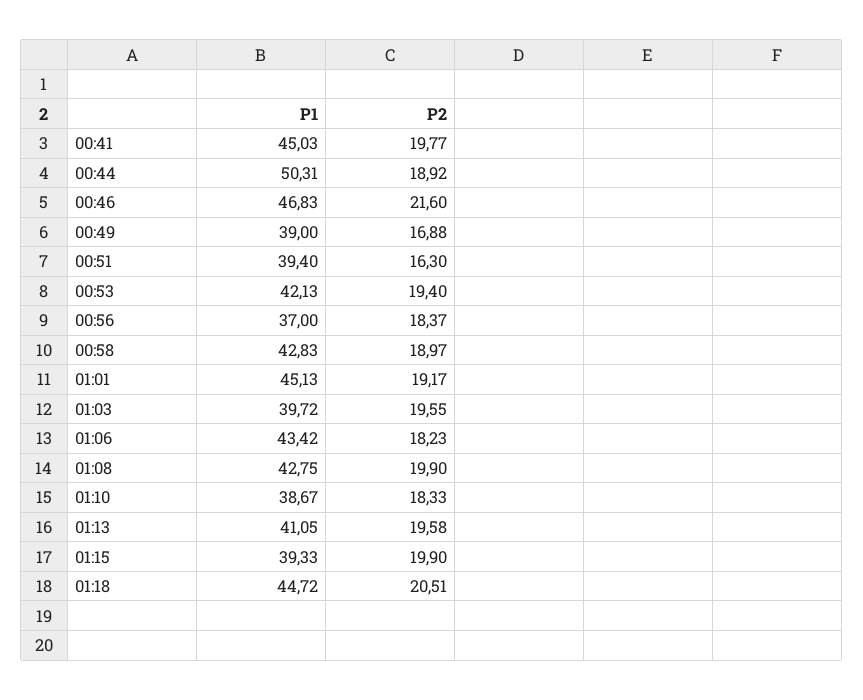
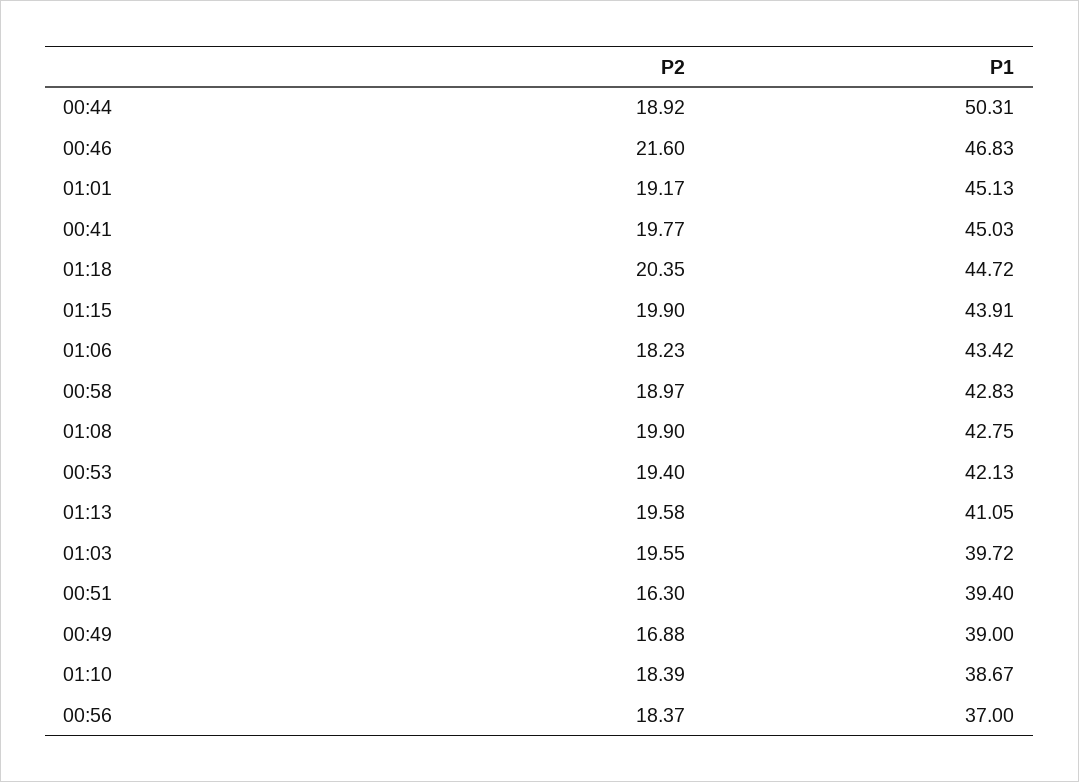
  {
    "P1": {
      "00:41": 45.03,
      "00:44": 50.31,
      "00:46": 46.83,
      "00:49": 39,
      "00:51": 39.4,
      "00:53": 42.13,
      "00:56": 37,
      "00:58": 42.83,
      "01:01": 45.13,
      "01:03": 39.72,
      "01:06": 43.42,
      "01:08": 42.75,
      "01:10": 38.67,
      "01:13": 41.05,
-     "01:15": 39.33,
+     "01:15": 43.91,
      "01:18": 44.72
    },
    "P2": {
      "00:41": 19.77,
      "00:44": 18.92,
      "00:46": 21.6,
      "00:49": 16.88,
      "00:51": 16.3,
      "00:53": 19.4,
      "00:56": 18.37,
      "00:58": 18.97,
      "01:01": 19.17,
      "01:03": 19.55,
      "01:06": 18.23,
      "01:08": 19.9,
-     "01:10": 18.33,
+     "01:10": 18.39,
      "01:13": 19.58,
      "01:15": 19.9,
-     "01:18": 20.51
+     "01:18": 20.35
    }
  }

